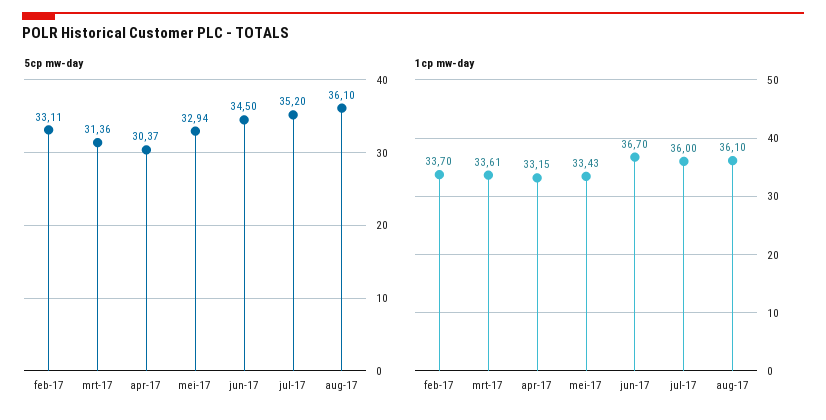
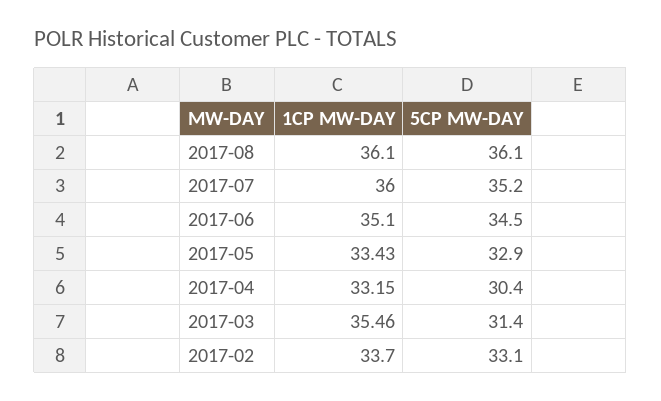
  {
    "5cp mw-day": {
      "feb-17": 33.11,
      "mrt-17": 31.36,
      "apr-17": 30.37,
      "mei-17": 32.94,
      "jun-17": 34.5,
      "jul-17": 35.2,
      "aug-17": 36.1
    },
    "1cp mw-day": {
      "feb-17": 33.7,
-     "mrt-17": 33.61,
+     "mrt-17": 35.46,
      "apr-17": 33.15,
      "mei-17": 33.43,
-     "jun-17": 36.7,
+     "jun-17": 35.1,
      "jul-17": 36,
      "aug-17": 36.1
    }
  }

